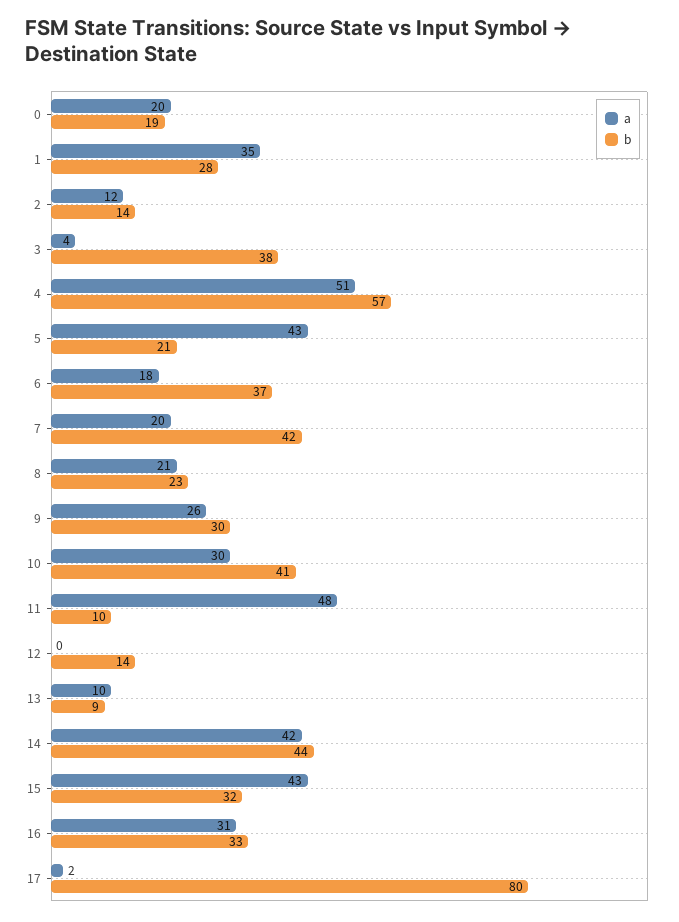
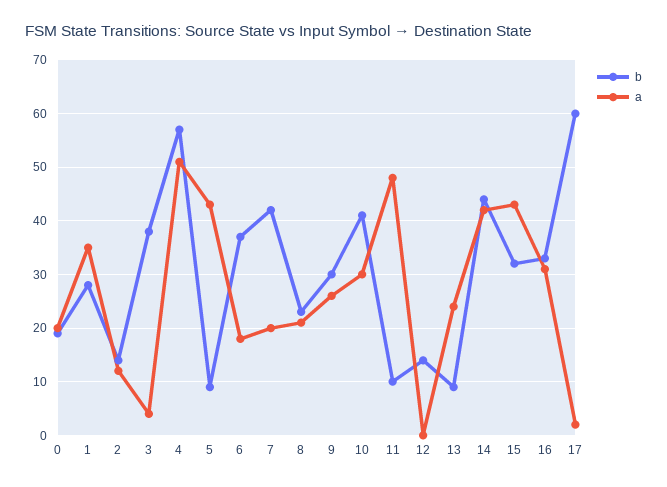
  {
    "a": {
      "0": 20,
      "1": 35,
      "2": 12,
      "3": 4,
      "4": 51,
      "5": 43,
      "6": 18,
      "7": 20,
      "8": 21,
      "9": 26,
      "10": 30,
      "11": 48,
      "12": 0,
-     "13": 10,
+     "13": 25,
      "14": 42,
      "15": 43,
      "16": 31,
      "17": 2
    },
    "b": {
      "0": 19,
      "1": 28,
      "2": 14,
      "3": 38,
      "4": 57,
-     "5": 21,
+     "5": 10,
      "6": 37,
      "7": 42,
      "8": 23,
      "9": 30,
      "10": 41,
      "11": 10,
      "12": 14,
      "13": 9,
      "14": 44,
      "15": 32,
      "16": 33,
-     "17": 80
+     "17": 60
    }
  }

